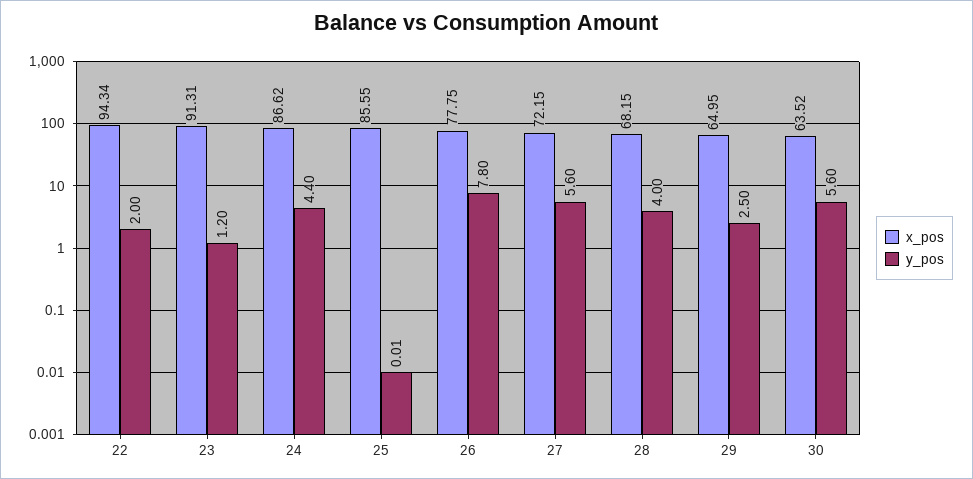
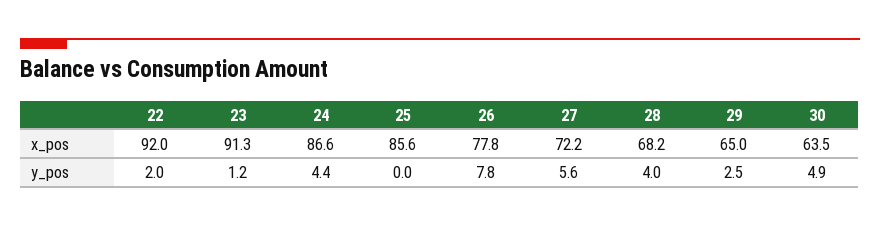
  {
    "x_pos": {
-     "22": 94.34,
+     "22": 92,
      "23": 91.31,
      "24": 86.62,
      "25": 85.55,
      "26": 77.75,
      "27": 72.15,
      "28": 68.15,
      "29": 64.95,
      "30": 63.52
    },
    "y_pos": {
      "22": 2,
      "23": 1.2,
      "24": 4.4,
      "25": 0.01,
      "26": 7.8,
      "27": 5.6,
      "28": 4,
      "29": 2.5,
-     "30": 5.6
+     "30": 4.9
    }
  }

